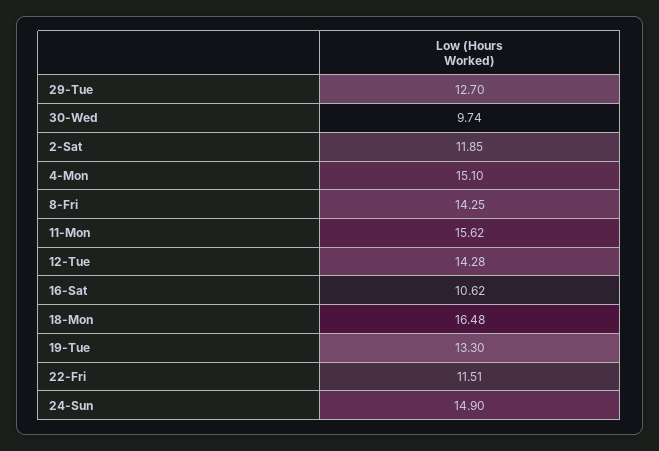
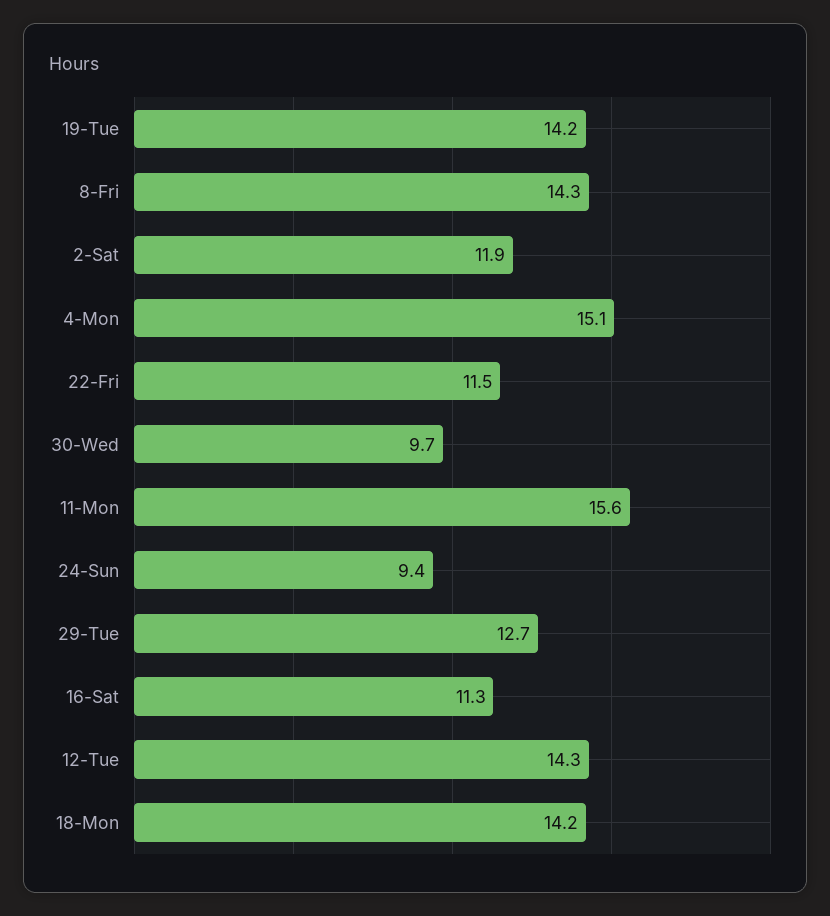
  {
    "29-Tue": 12.7,
    "30-Wed": 9.74,
    "2-Sat": 11.85,
    "4-Mon": 15.1,
    "8-Fri": 14.25,
    "11-Mon": 15.62,
    "12-Tue": 14.28,
-   "16-Sat": 10.62,
+   "16-Sat": 11.3,
-   "18-Mon": 16.48,
+   "18-Mon": 14.2,
-   "19-Tue": 13.3,
+   "19-Tue": 14.2,
    "22-Fri": 11.51,
-   "24-Sun": 14.9
+   "24-Sun": 9.4
  }

